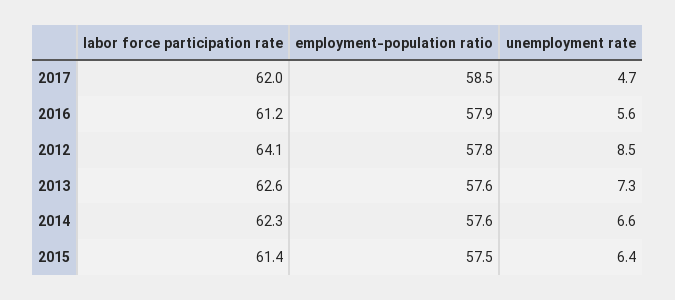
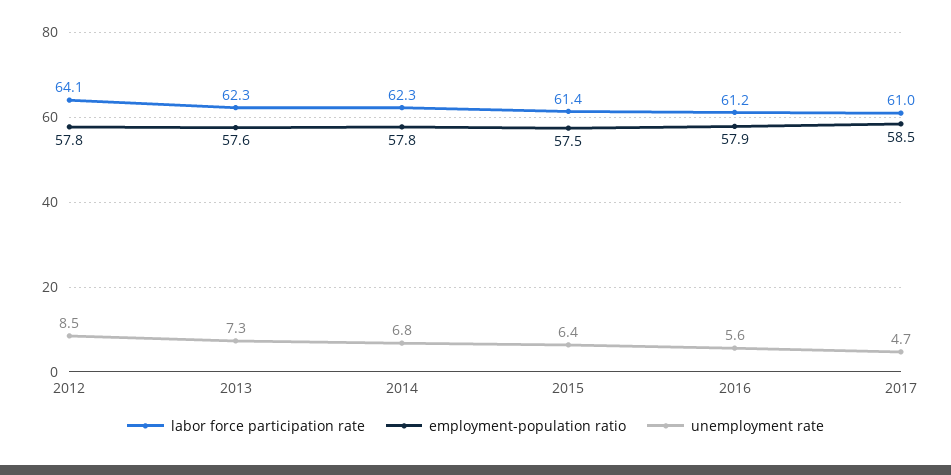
  {
    "labor force participation rate": {
-     "2017": 62,
+     "2017": 61,
      "2016": 61.2,
      "2012": 64.1,
-     "2013": 62.6,
+     "2013": 62.3,
      "2014": 62.3,
      "2015": 61.4
    },
    "employment-population ratio": {
      "2017": 58.5,
      "2016": 57.9,
      "2012": 57.8,
      "2013": 57.6,
-     "2014": 57.6,
+     "2014": 57.8,
      "2015": 57.5
    },
    "unemployment rate": {
      "2017": 4.7,
      "2016": 5.6,
      "2012": 8.5,
      "2013": 7.3,
-     "2014": 6.6,
+     "2014": 6.8,
      "2015": 6.4
    }
  }

